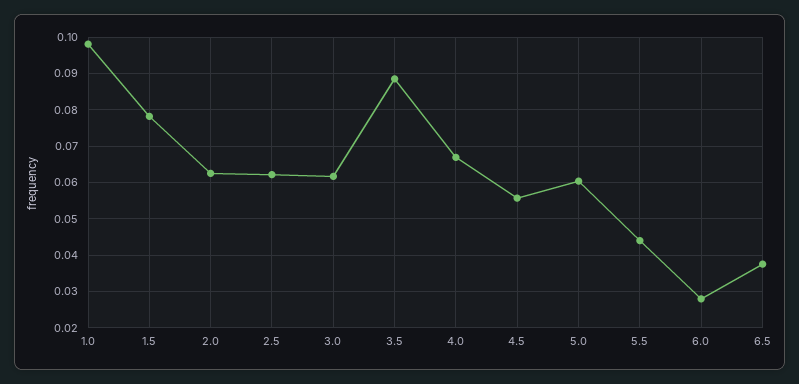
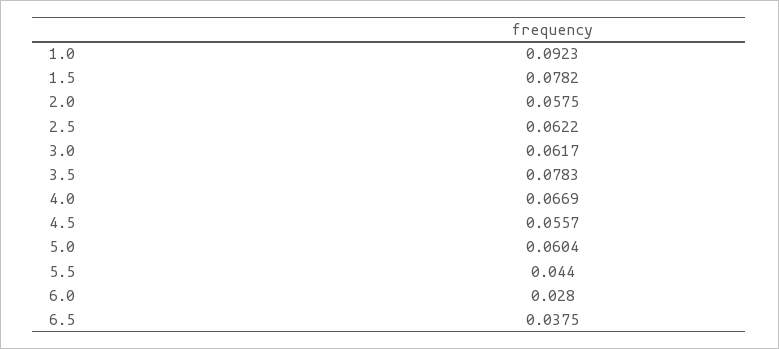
  {
-   "1.0": 0.098,
+   "1.0": 0.0923,
    "1.5": 0.0782,
-   "2.0": 0.062,
+   "2.0": 0.0575,
    "2.5": 0.0622,
    "3.0": 0.0617,
-   "3.5": 0.088,
+   "3.5": 0.0783,
    "4.0": 0.0669,
    "4.5": 0.0557,
    "5.0": 0.0604,
    "5.5": 0.044,
    "6.0": 0.028,
    "6.5": 0.0375
  }

